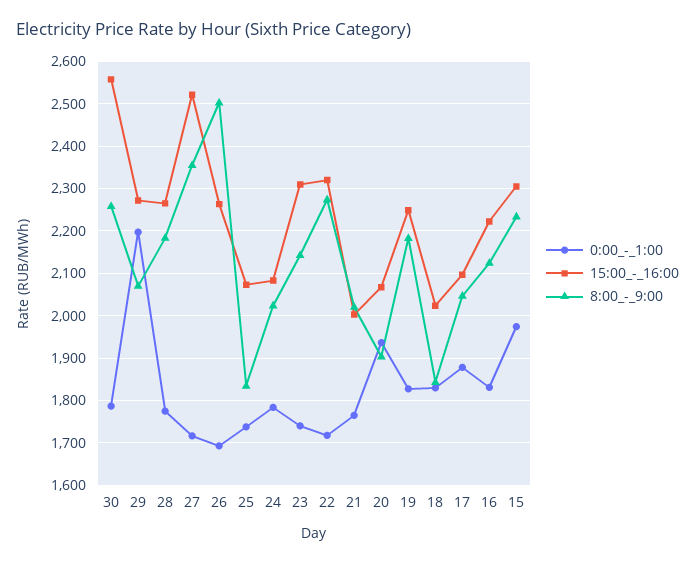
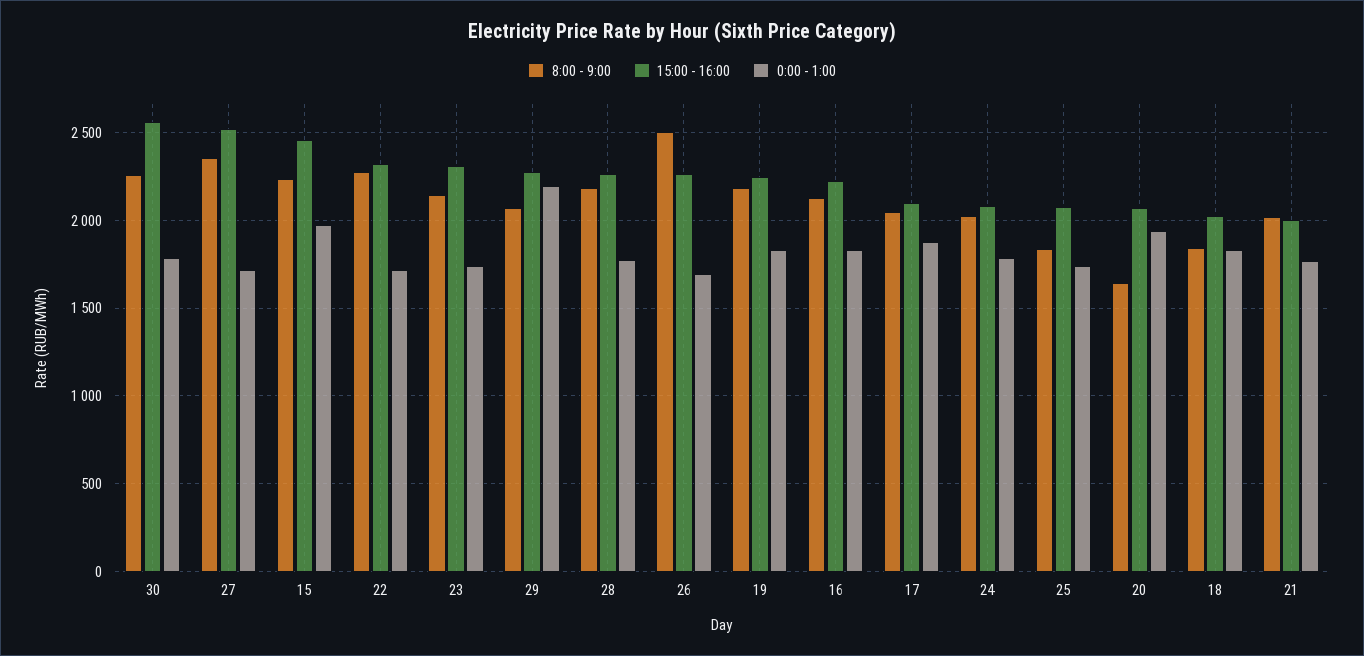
  {
    "0:00_-_1:00": {
      "30": 1780,
      "29": 2200,
      "28": 1780,
      "27": 1720,
      "26": 1700,
      "25": 1740,
      "24": 1780,
      "23": 1740,
      "22": 1720,
      "21": 1760,
      "20": 1940,
      "19": 1820,
      "18": 1820,
      "17": 1880,
      "16": 1840,
      "15": 1980
    },
    "15:00_-_16:00": {
      "30": 2560,
      "29": 2280,
      "28": 2260,
      "27": 2520,
      "26": 2260,
      "25": 2080,
      "24": 2080,
      "23": 2300,
      "22": 2320,
      "21": 2000,
      "20": 2060,
      "19": 2240,
      "18": 2020,
      "17": 2100,
      "16": 2220,
-     "15": 2300
+     "15": 2450
    },
    "8:00_-_9:00": {
      "30": 2260,
      "29": 2060,
      "28": 2180,
      "27": 2360,
      "26": 2500,
      "25": 1840,
      "24": 2020,
      "23": 2140,
      "22": 2280,
      "21": 2020,
-     "20": 1900,
+     "20": 1650,
      "19": 2180,
      "18": 1840,
      "17": 2040,
      "16": 2120,
      "15": 2240
    }
  }

